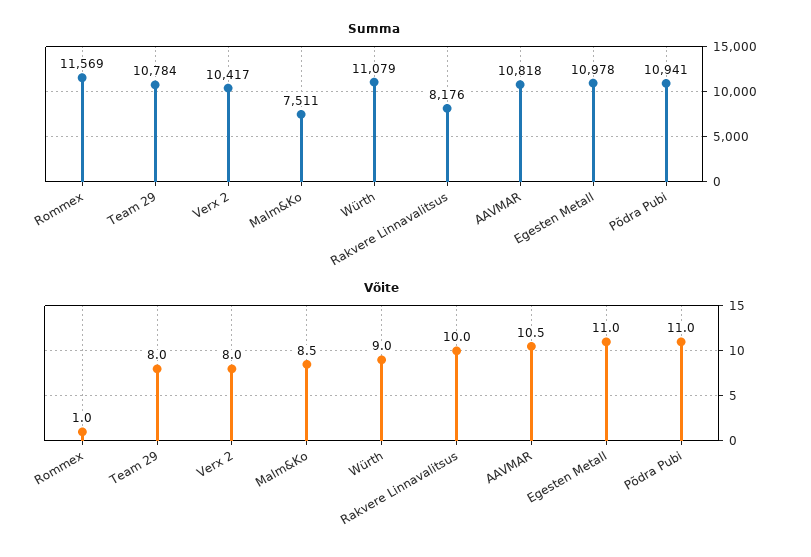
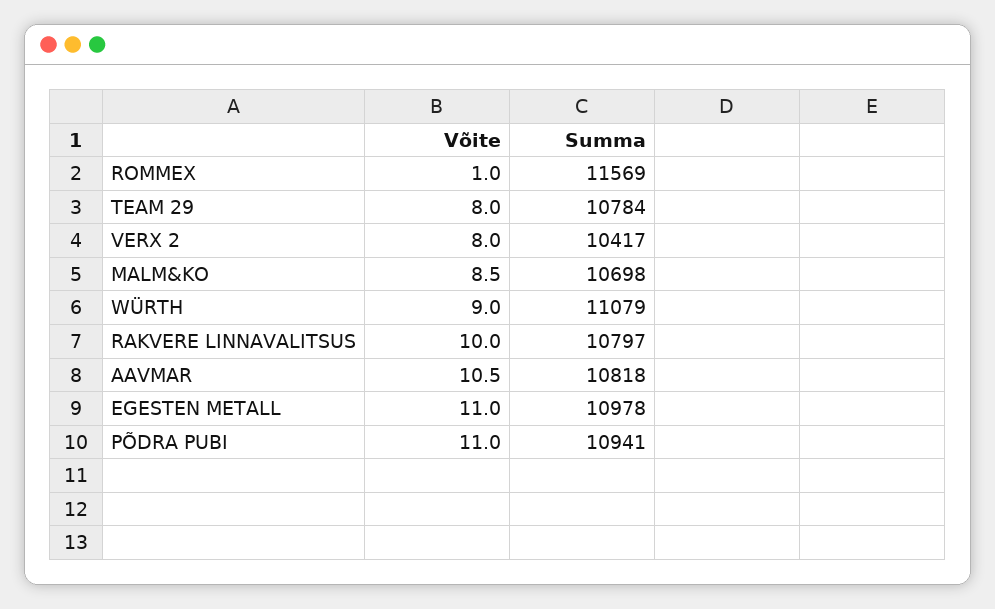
  {
    "Summa": {
      "Rommex": 11569,
      "Team 29": 10784,
      "Verx 2": 10417,
-     "Malm&Ko": 7511,
+     "Malm&Ko": 10698,
      "Würth": 11079,
-     "Rakvere Linnavalitsus": 8176,
+     "Rakvere Linnavalitsus": 10797,
      "AAVMAR": 10818,
      "Egesten Metall": 10978,
      "Põdra Pubi": 10941
    },
    "Võite": {
      "Rommex": 1,
      "Team 29": 8,
      "Verx 2": 8,
      "Malm&Ko": 8.5,
      "Würth": 9,
      "Rakvere Linnavalitsus": 10,
      "AAVMAR": 10.5,
      "Egesten Metall": 11,
      "Põdra Pubi": 11
    }
  }

